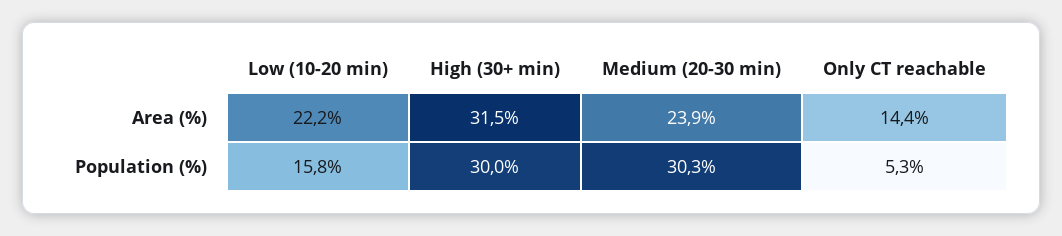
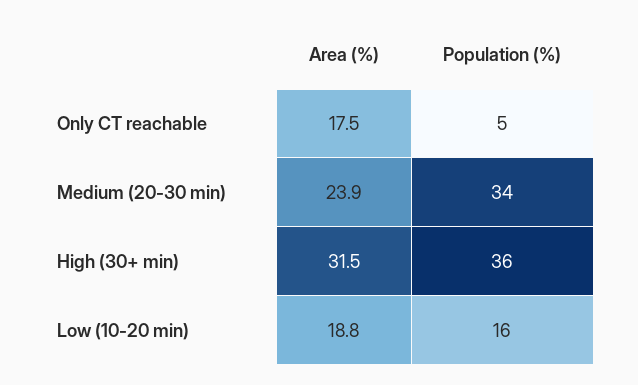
  {
    "Low (10-20 min)": {
-     "Area (%)": 22.2,
+     "Area (%)": 18.8,
      "Population (%)": 15.8
    },
    "High (30+ min)": {
      "Area (%)": 31.5,
-     "Population (%)": 30
+     "Population (%)": 36
    },
    "Medium (20-30 min)": {
      "Area (%)": 23.9,
-     "Population (%)": 30.3
+     "Population (%)": 34
    },
    "Only CT reachable": {
-     "Area (%)": 14.4,
+     "Area (%)": 17.5,
      "Population (%)": 5.3
    }
  }

